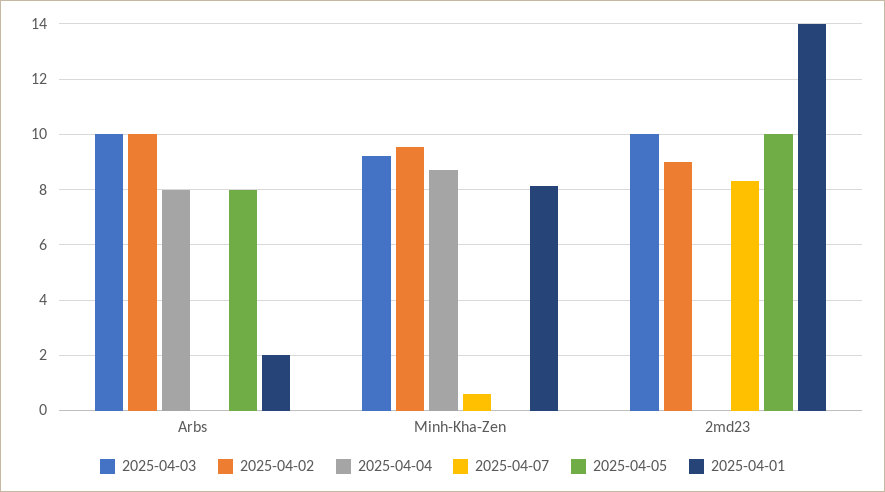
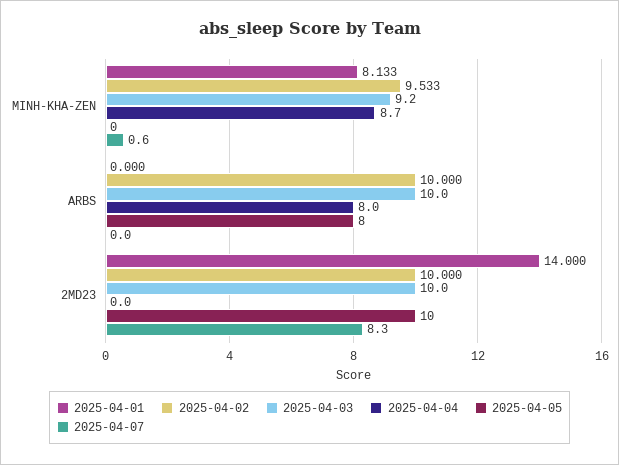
  {
    "2025-04-03": {
      "Arbs": 10,
      "Minh-Kha-Zen": 9.2,
      "2md23": 10
    },
    "2025-04-02": {
      "Arbs": 10,
      "Minh-Kha-Zen": 9.533,
-     "2md23": 9
+     "2md23": 10
    },
    "2025-04-04": {
      "Arbs": 8,
      "Minh-Kha-Zen": 8.7,
      "2md23": 0
    },
    "2025-04-07": {
      "Arbs": 0,
      "Minh-Kha-Zen": 0.6,
      "2md23": 8.3
    },
    "2025-04-05": {
      "Arbs": 8,
      "Minh-Kha-Zen": 0,
      "2md23": 10
    },
    "2025-04-01": {
-     "Arbs": 2,
+     "Arbs": 0,
      "Minh-Kha-Zen": 8.133,
      "2md23": 14
    }
  }

